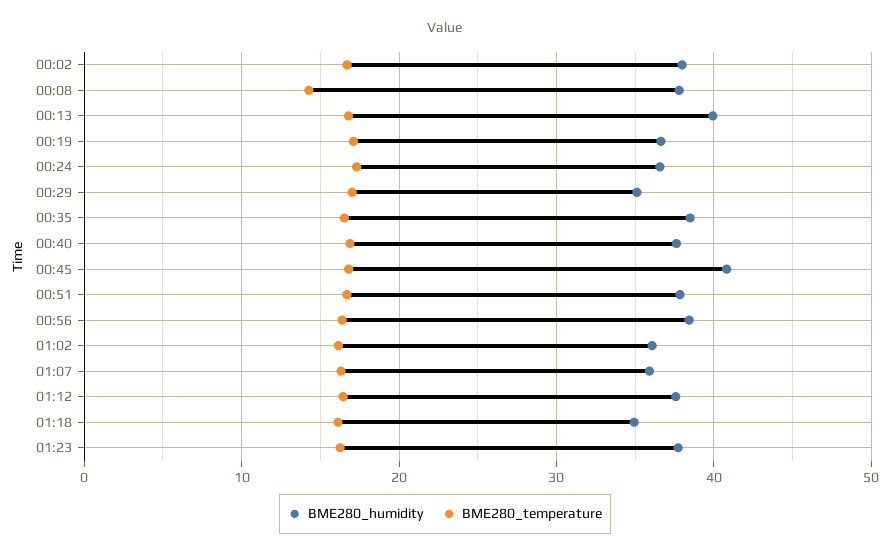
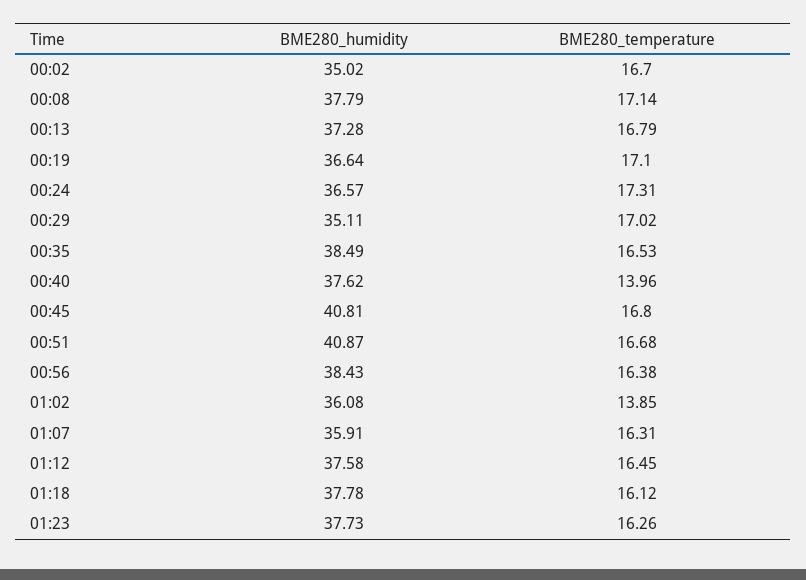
  {
    "BME280_humidity": {
-     "00:02": 38,
+     "00:02": 35.02,
      "00:08": 37.79,
-     "00:13": 40,
+     "00:13": 37.28,
      "00:19": 36.64,
      "00:24": 36.57,
      "00:29": 35.11,
      "00:35": 38.49,
      "00:40": 37.62,
      "00:45": 40.81,
-     "00:51": 38,
+     "00:51": 40.87,
      "00:56": 38.43,
      "01:02": 36.08,
      "01:07": 35.91,
      "01:12": 37.58,
-     "01:18": 35,
+     "01:18": 37.78,
      "01:23": 37.73
    },
    "BME280_temperature": {
      "00:02": 16.7,
-     "00:08": 14,
+     "00:08": 17.14,
      "00:13": 16.79,
      "00:19": 17.1,
      "00:24": 17.31,
      "00:29": 17.02,
      "00:35": 16.53,
-     "00:40": 17,
+     "00:40": 13.96,
      "00:45": 16.8,
      "00:51": 16.68,
      "00:56": 16.38,
-     "01:02": 16,
+     "01:02": 13.85,
      "01:07": 16.31,
      "01:12": 16.45,
      "01:18": 16.12,
      "01:23": 16.26
    }
  }

